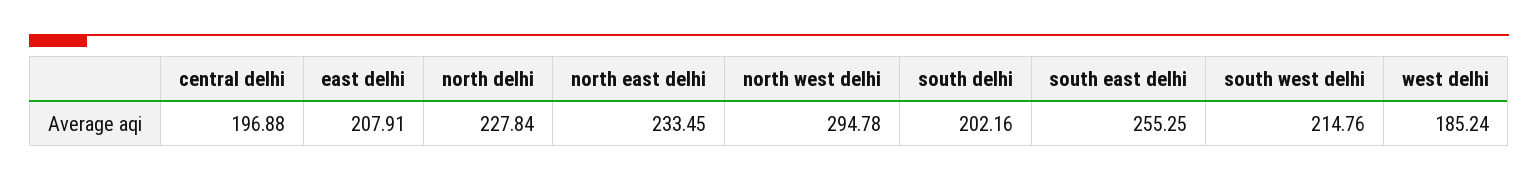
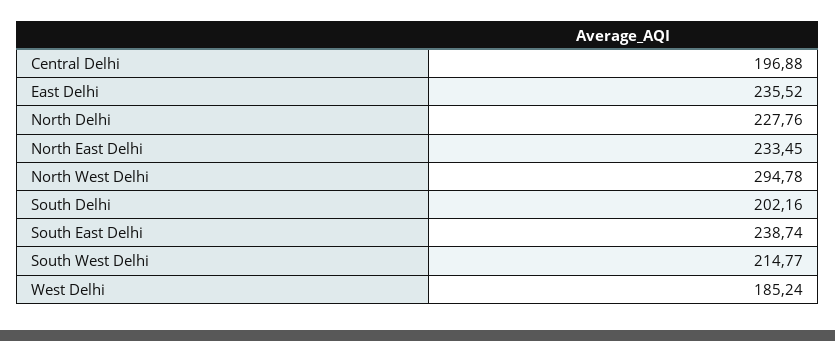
  {
    "central delhi": 196.88,
-   "east delhi": 207.91,
+   "east delhi": 235.52,
-   "north delhi": 227.84,
+   "north delhi": 227.76,
    "north east delhi": 233.45,
    "north west delhi": 294.78,
    "south delhi": 202.16,
-   "south east delhi": 255.25,
+   "south east delhi": 238.74,
-   "south west delhi": 214.76,
+   "south west delhi": 214.77,
    "west delhi": 185.24
  }

